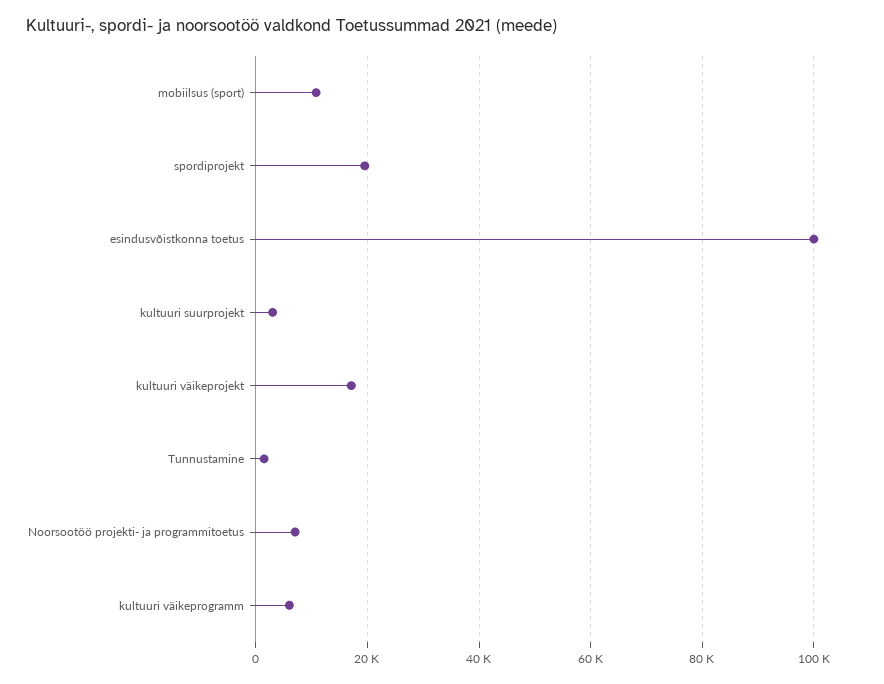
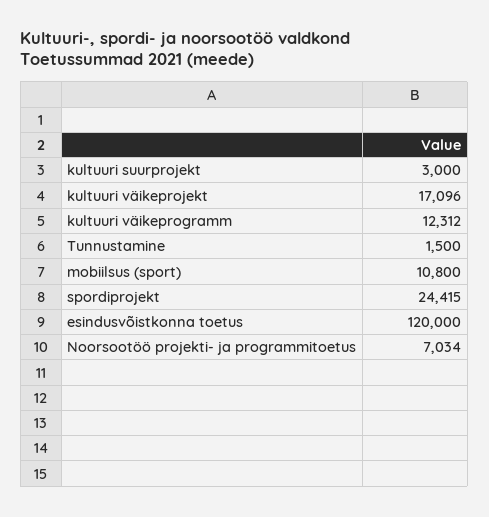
  {
    "mobiilsus (sport)": 10800,
-   "spordiprojekt": 20000,
+   "spordiprojekt": 24415,
-   "esindusvõistkonna toetus": 100000,
+   "esindusvõistkonna toetus": 120000,
    "kultuuri suurprojekt": 3000,
    "kultuuri väikeprojekt": 17096,
    "Tunnustamine": 1500,
    "Noorsootöö projekti- ja programmitoetus": 7034,
-   "kultuuri väikeprogramm": 6000
+   "kultuuri väikeprogramm": 12312
  }

